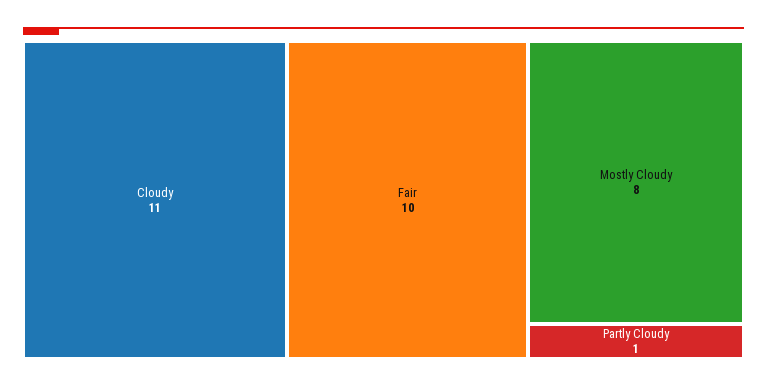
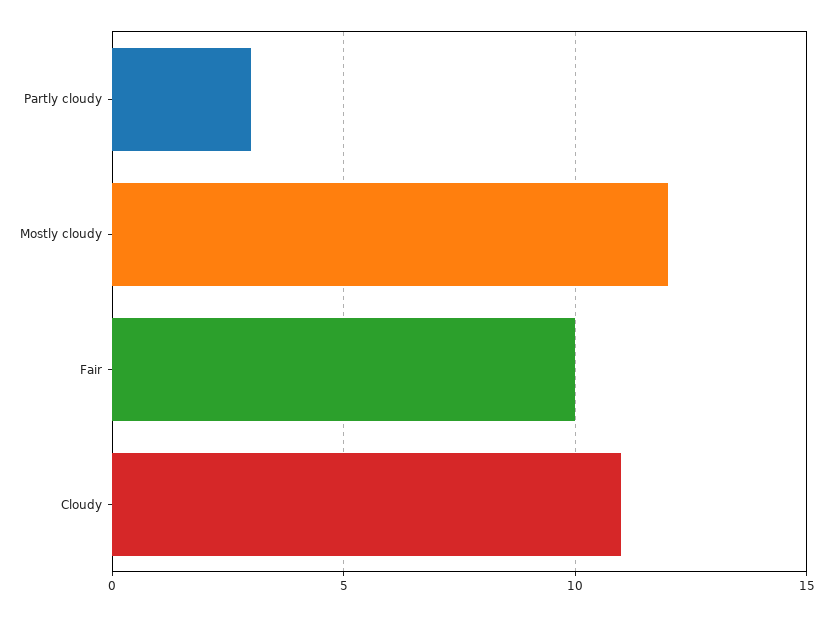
  {
    "Cloudy": 11,
    "Fair": 10,
-   "Mostly Cloudy": 8,
+   "Mostly Cloudy": 12,
-   "Partly Cloudy": 1
+   "Partly Cloudy": 3
  }

